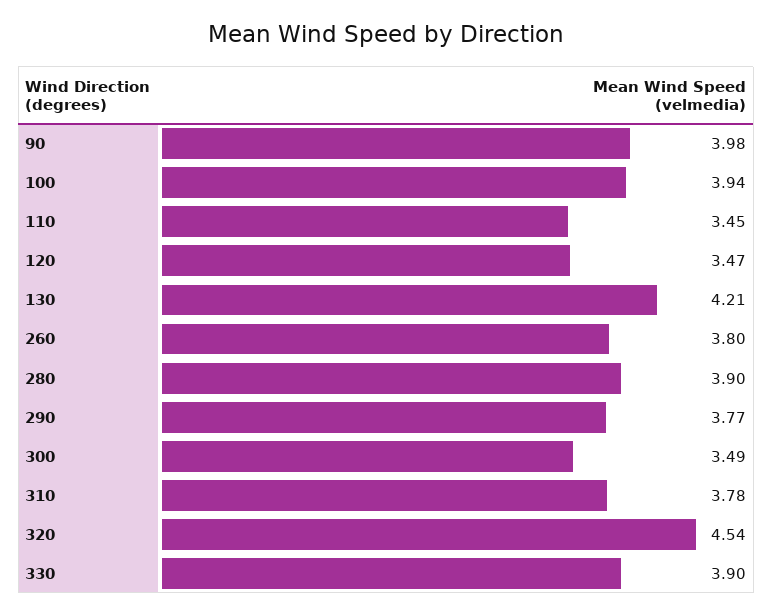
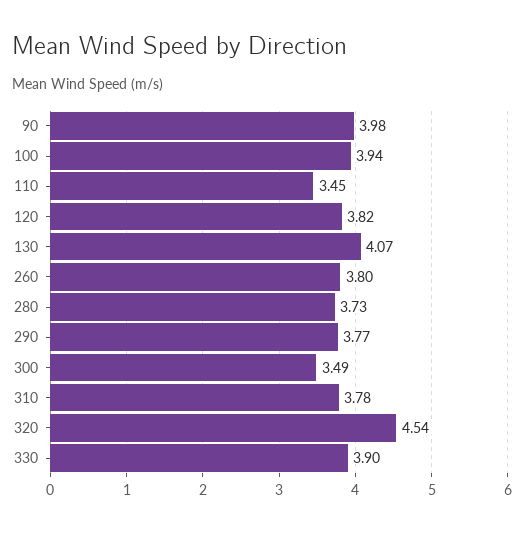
  {
    "90": 3.98,
    "100": 3.94,
    "110": 3.45,
-   "120": 3.47,
+   "120": 3.82,
-   "130": 4.21,
+   "130": 4.07,
    "260": 3.8,
-   "280": 3.9,
+   "280": 3.73,
    "290": 3.77,
    "300": 3.49,
    "310": 3.78,
    "320": 4.54,
    "330": 3.9
  }

